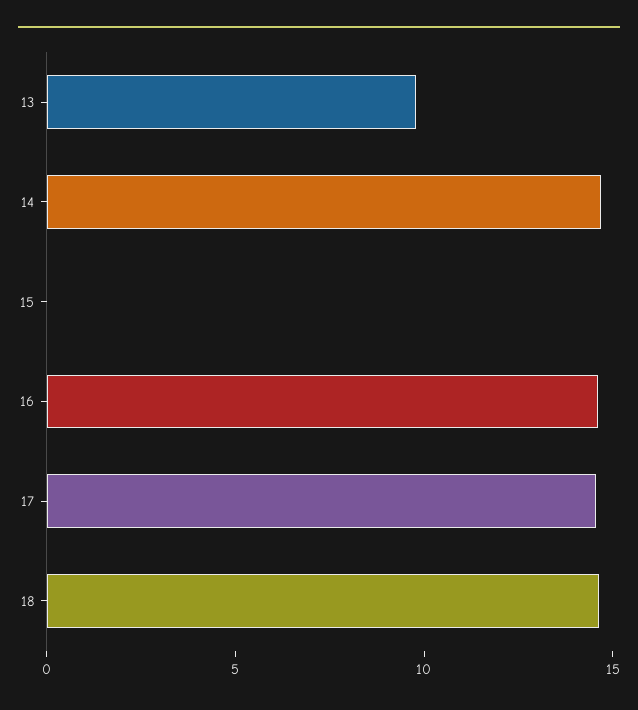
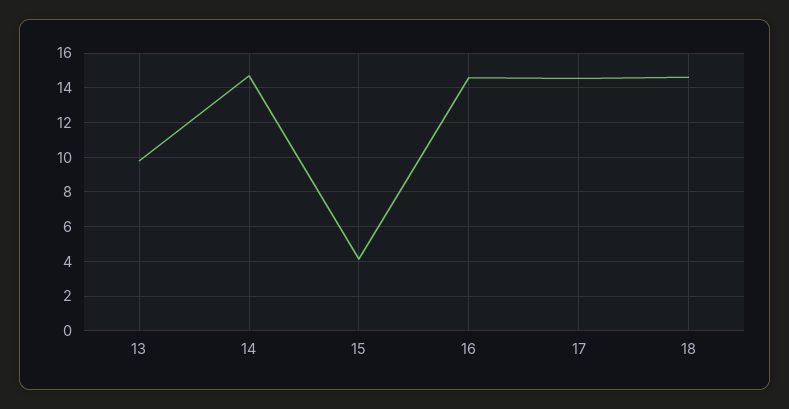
  {
    "13": 10,
    "14": 14.5,
-   "15": 0,
+   "15": 4,
    "16": 14.5,
    "17": 14.5,
    "18": 14.5
  }

